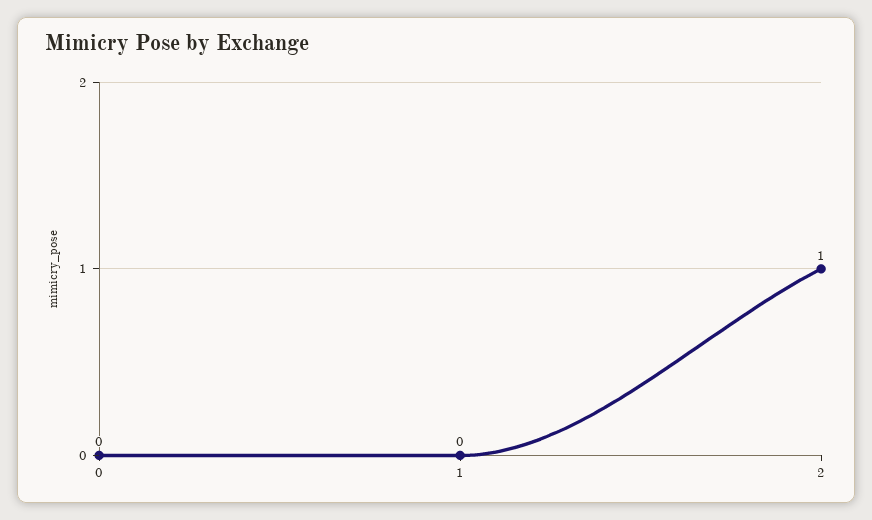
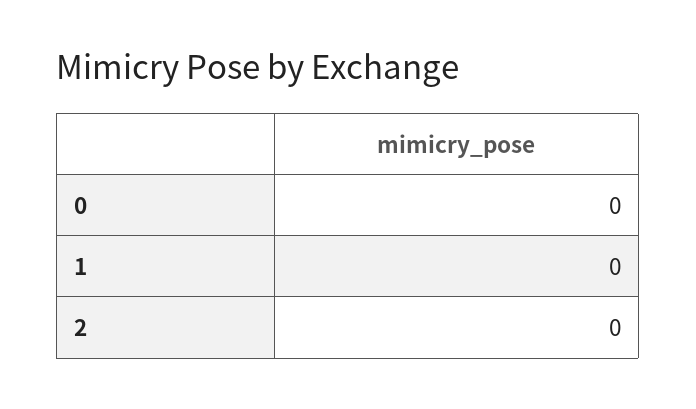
  {
    "0": 0,
    "1": 0,
-   "2": 1
+   "2": 0
  }

